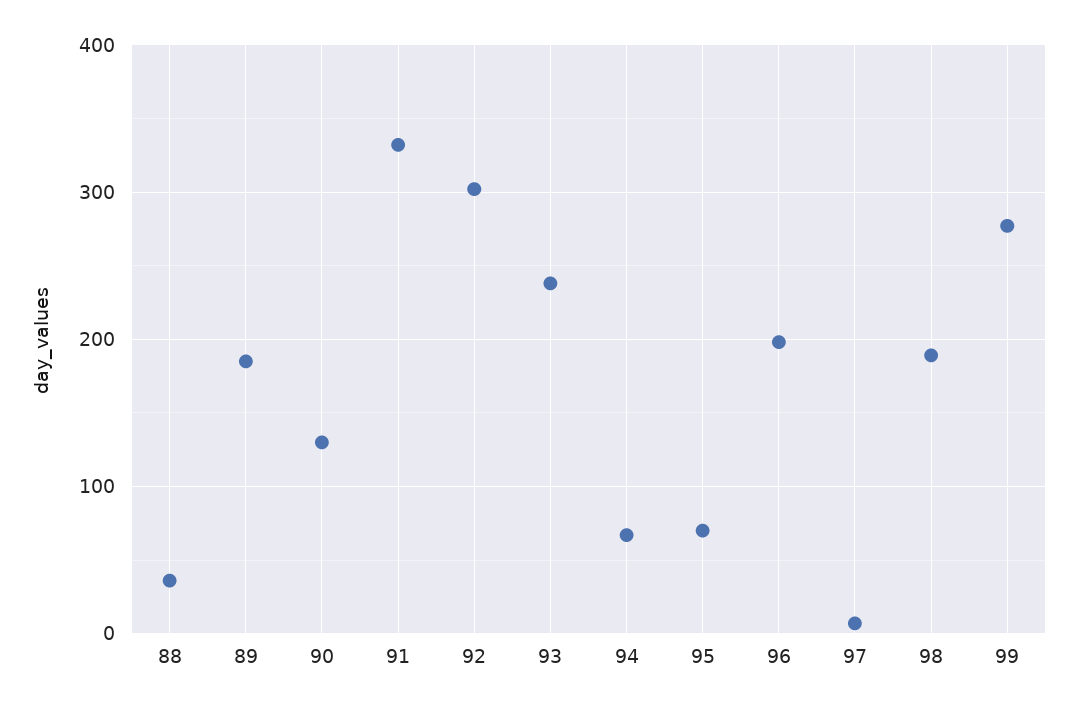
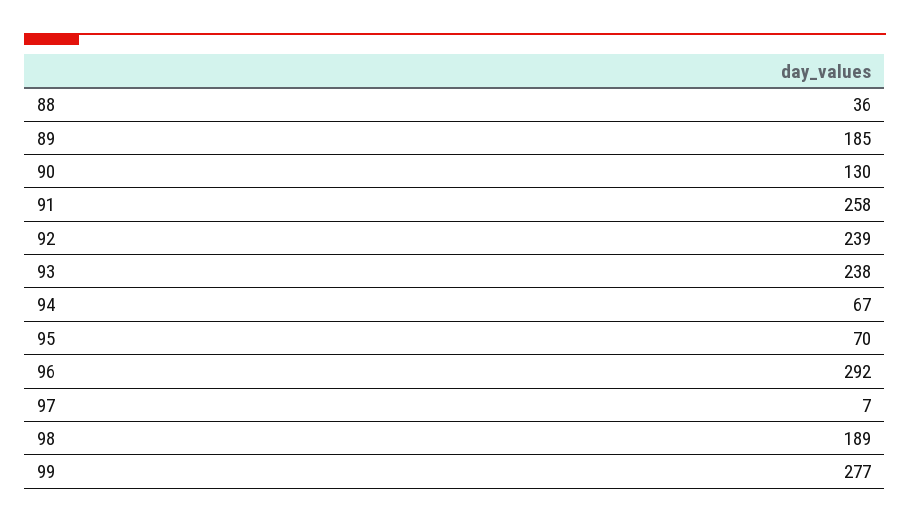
  {
    "88": 36,
    "89": 185,
    "90": 130,
-   "91": 330,
+   "91": 258,
-   "92": 300,
+   "92": 239,
    "93": 238,
    "94": 67,
    "95": 70,
-   "96": 200,
+   "96": 292,
    "97": 7,
    "98": 189,
    "99": 277
  }

